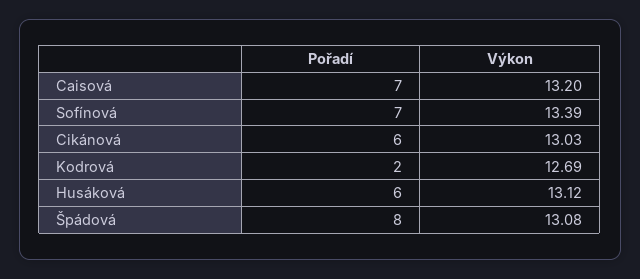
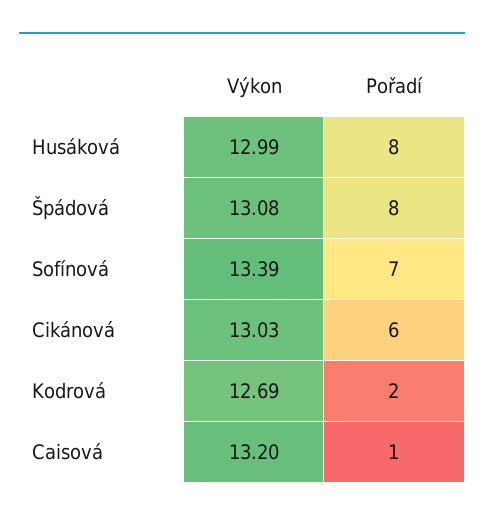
  {
    "Pořadí": {
-     "Caisová": 7,
+     "Caisová": 1,
      "Sofínová": 7,
      "Cikánová": 6,
      "Kodrová": 2,
-     "Husáková": 6,
+     "Husáková": 8,
      "Špádová": 8
    },
    "Výkon": {
      "Caisová": 13.2,
      "Sofínová": 13.39,
      "Cikánová": 13.03,
      "Kodrová": 12.69,
-     "Husáková": 13.12,
+     "Husáková": 12.99,
      "Špádová": 13.08
    }
  }

